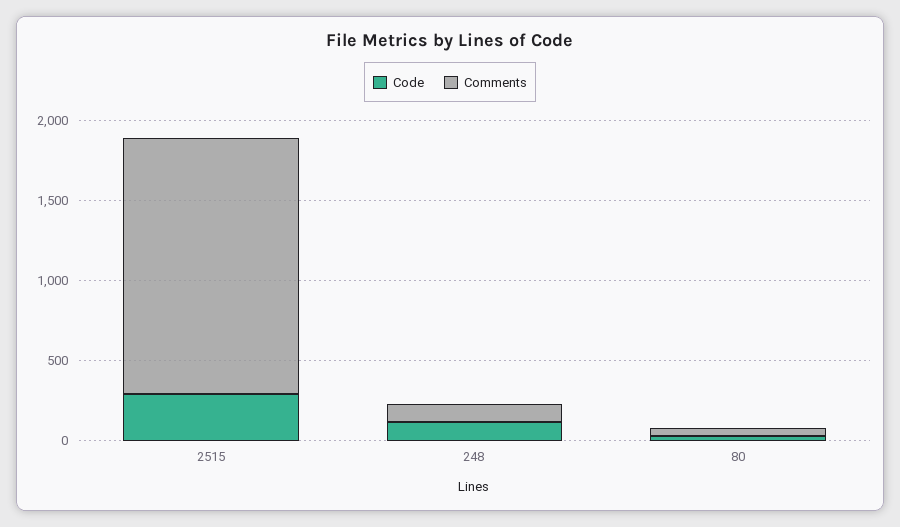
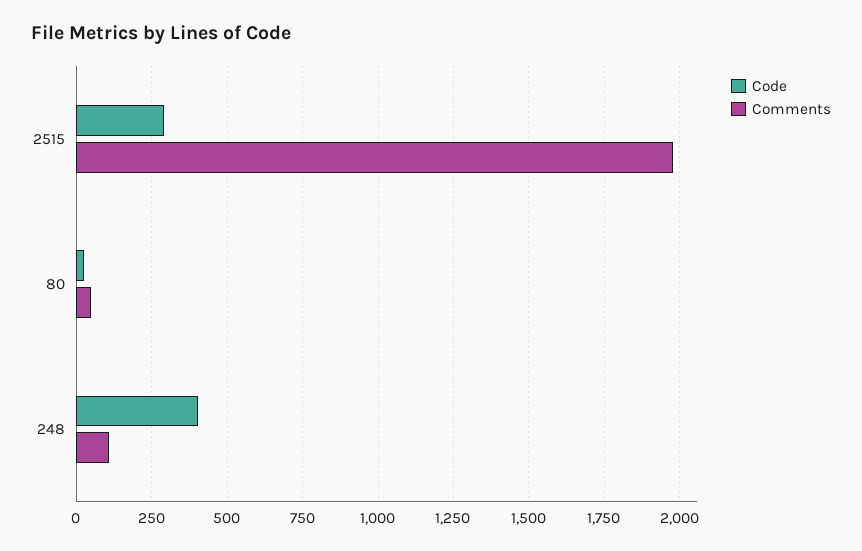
  {
    "Code": {
      "2515": 300,
-     "248": 100,
+     "248": 400,
      "80": 25
    },
    "Comments": {
-     "2515": 1600,
+     "2515": 1975,
      "248": 100,
      "80": 50
    }
  }

